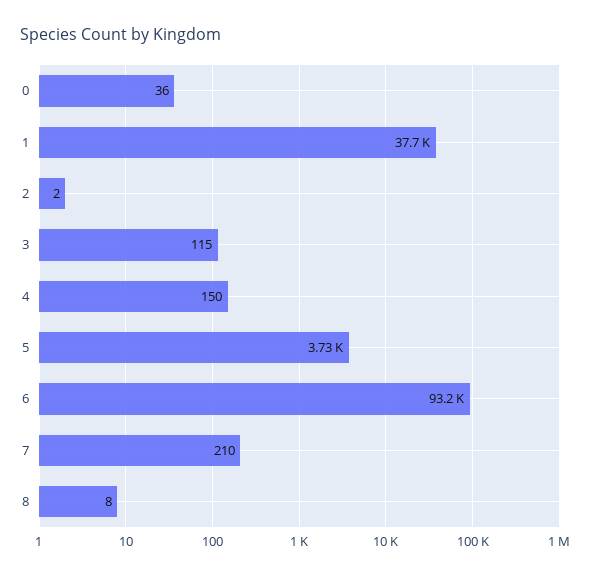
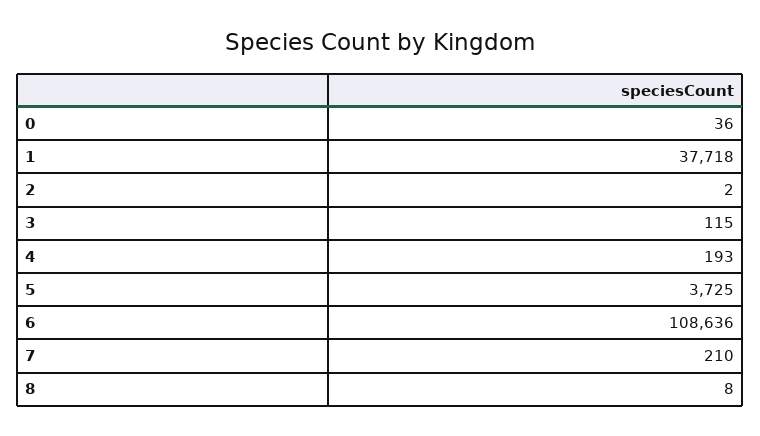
  {
    "0": 36,
    "1": 37718,
    "2": 2,
    "3": 115,
-   "4": 150,
+   "4": 193,
    "5": 3725,
-   "6": 93200,
+   "6": 108636,
    "7": 210,
    "8": 8
  }

